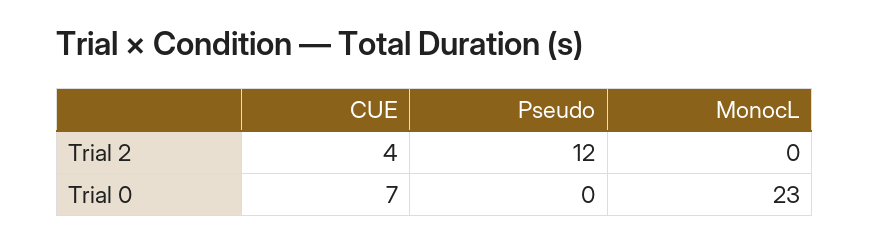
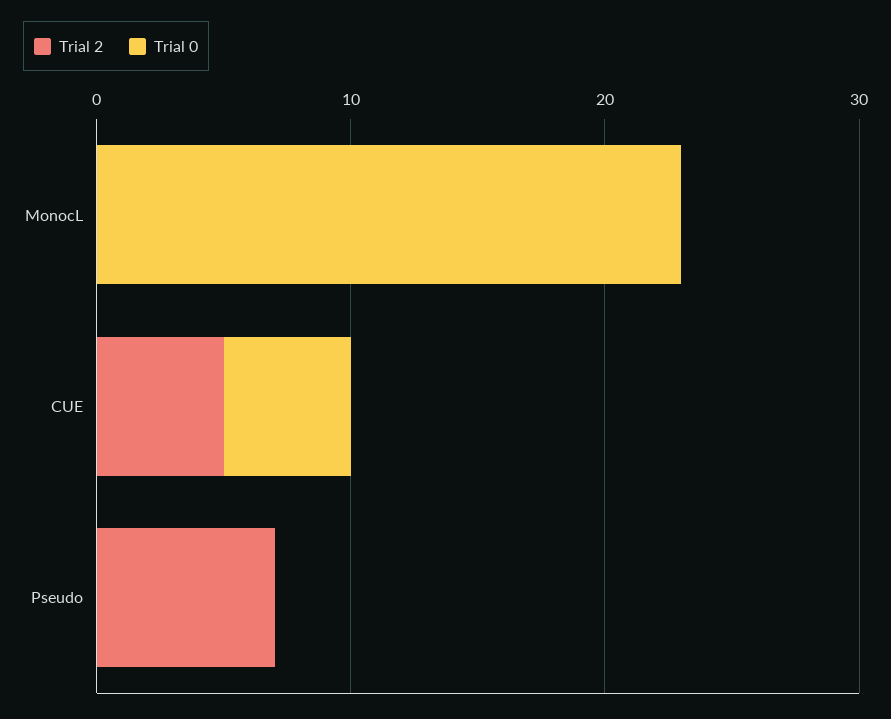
  {
    "Trial 2": {
-     "CUE": 4,
+     "CUE": 5,
-     "Pseudo": 12,
+     "Pseudo": 7,
      "MonocL": 0
    },
    "Trial 0": {
-     "CUE": 7,
+     "CUE": 5,
      "Pseudo": 0,
      "MonocL": 23
    }
  }

